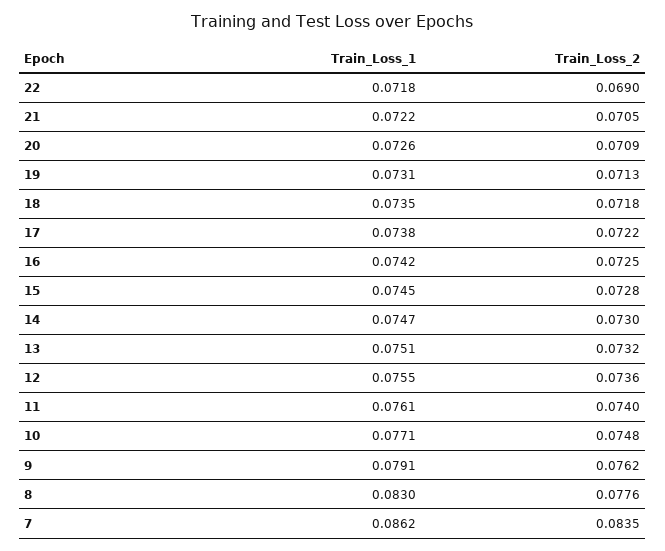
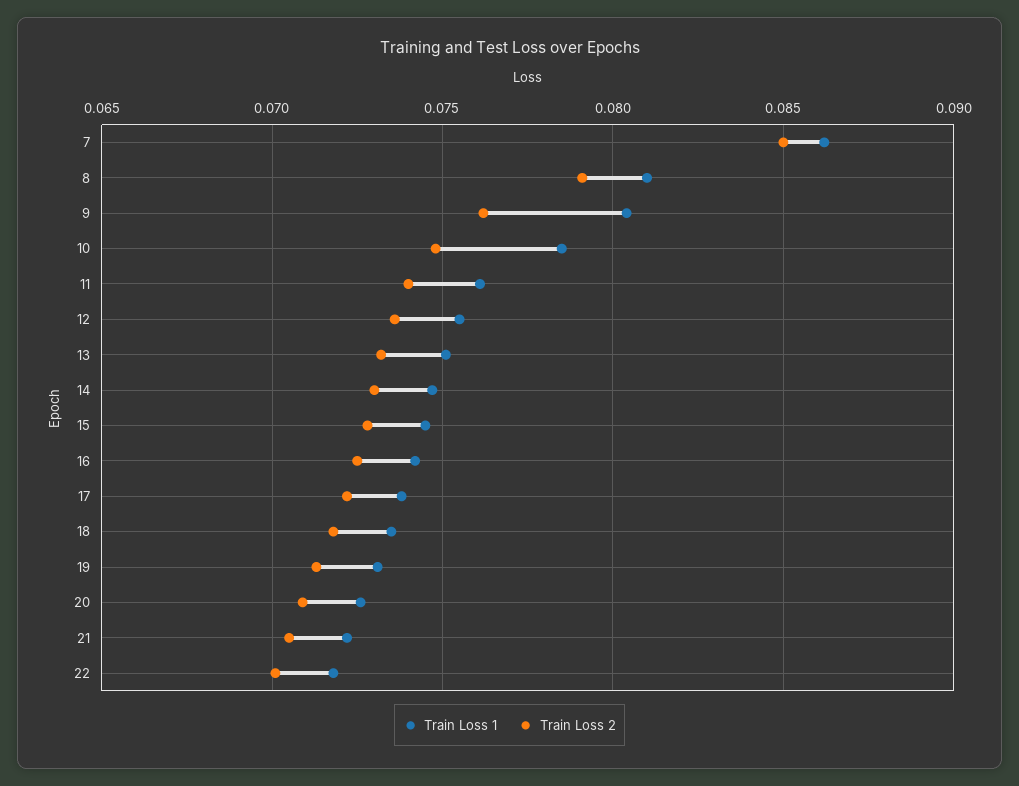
  {
    "Train_Loss_1": {
      "22": 0.0718,
      "21": 0.0722,
      "20": 0.0726,
      "19": 0.0731,
      "18": 0.0735,
      "17": 0.0738,
      "16": 0.0742,
      "15": 0.0745,
      "14": 0.0747,
      "13": 0.0751,
      "12": 0.0755,
      "11": 0.0761,
-     "10": 0.0771,
+     "10": 0.0785,
-     "9": 0.0791,
+     "9": 0.0805,
-     "8": 0.083,
+     "8": 0.081,
      "7": 0.0862
    },
    "Train_Loss_2": {
-     "22": 0.069,
+     "22": 0.07,
      "21": 0.0705,
      "20": 0.0709,
      "19": 0.0713,
      "18": 0.0718,
      "17": 0.0722,
      "16": 0.0725,
      "15": 0.0728,
      "14": 0.073,
      "13": 0.0732,
      "12": 0.0736,
      "11": 0.074,
      "10": 0.0748,
      "9": 0.0762,
-     "8": 0.0776,
+     "8": 0.079,
-     "7": 0.0835
+     "7": 0.085
    }
  }

